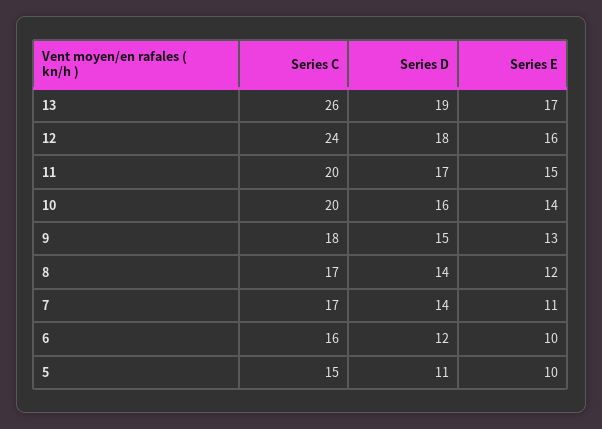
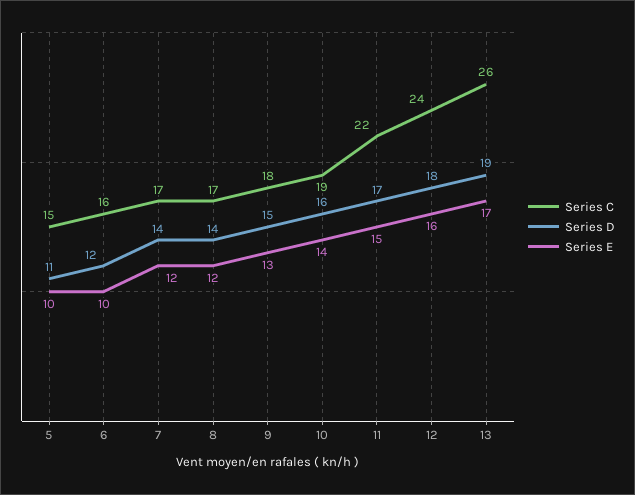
  {
    "Series C": {
      "13": 26,
      "12": 24,
-     "11": 20,
+     "11": 22,
-     "10": 20,
+     "10": 19,
      "9": 18,
      "8": 17,
      "7": 17,
      "6": 16,
      "5": 15
    },
    "Series D": {
      "13": 19,
      "12": 18,
      "11": 17,
      "10": 16,
      "9": 15,
      "8": 14,
      "7": 14,
      "6": 12,
      "5": 11
    },
    "Series E": {
      "13": 17,
      "12": 16,
      "11": 15,
      "10": 14,
      "9": 13,
      "8": 12,
-     "7": 11,
+     "7": 12,
      "6": 10,
      "5": 10
    }
  }

